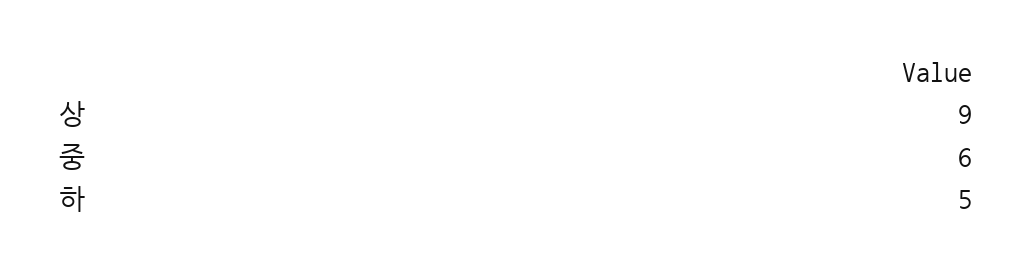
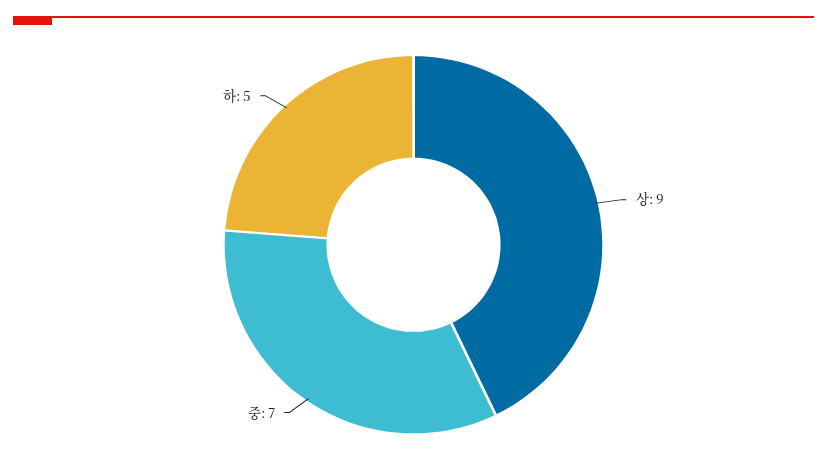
  {
    "상": 9,
-   "중": 6,
+   "중": 7,
    "하": 5
  }

